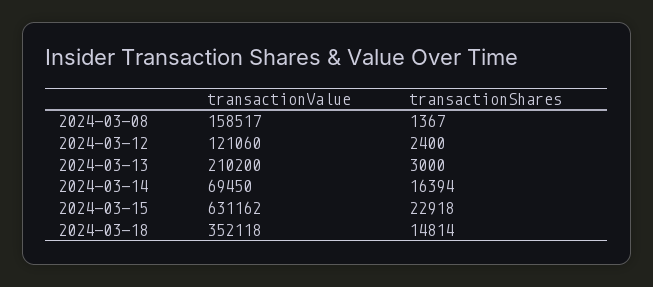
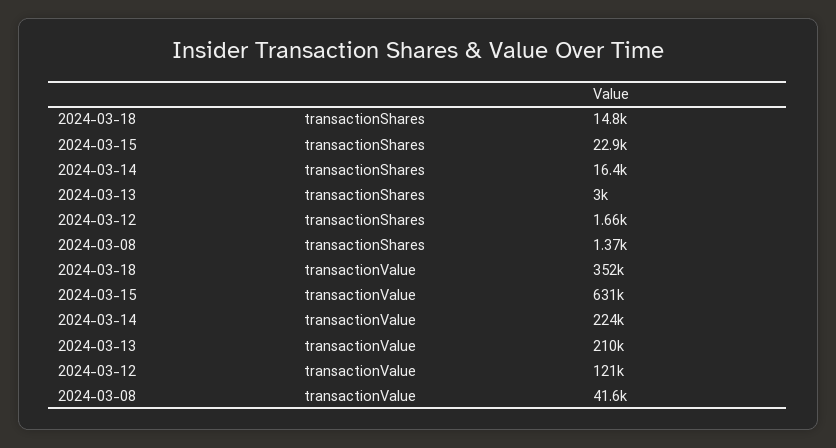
  {
    "transactionValue": {
-     "2024-03-08": 158517,
+     "2024-03-08": 41600,
      "2024-03-12": 121060,
      "2024-03-13": 210200,
-     "2024-03-14": 69450,
+     "2024-03-14": 224000,
      "2024-03-15": 631162,
      "2024-03-18": 352118
    },
    "transactionShares": {
      "2024-03-08": 1367,
-     "2024-03-12": 2400,
+     "2024-03-12": 1660,
      "2024-03-13": 3000,
      "2024-03-14": 16394,
      "2024-03-15": 22918,
      "2024-03-18": 14814
    }
  }

